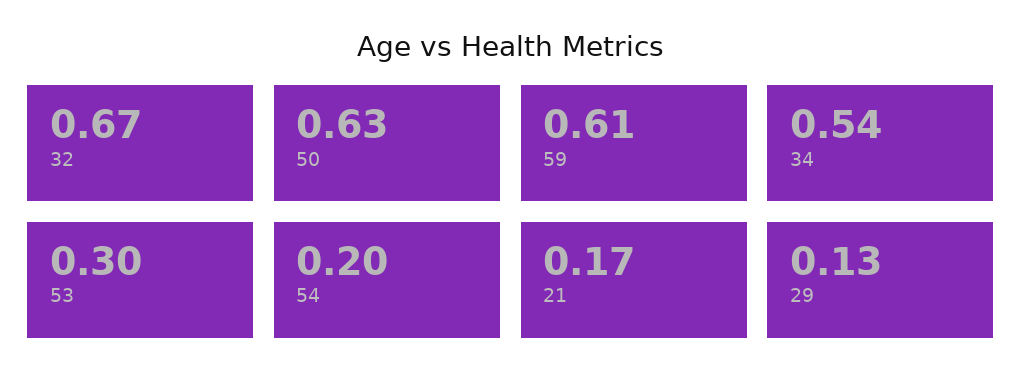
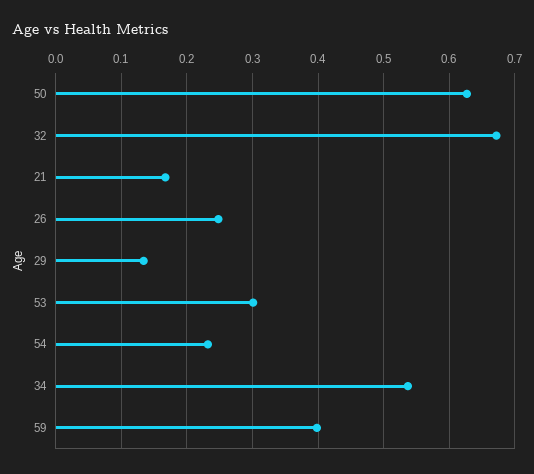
  {
    "32": 0.67,
    "50": 0.63,
-   "59": 0.61,
+   "59": 0.4,
    "34": 0.54,
    "53": 0.3,
-   "54": 0.2,
+   "54": 0.23,
    "21": 0.17,
-   "29": 0.13
+   "29": 0.13,
+   "26": 0.25
  }

